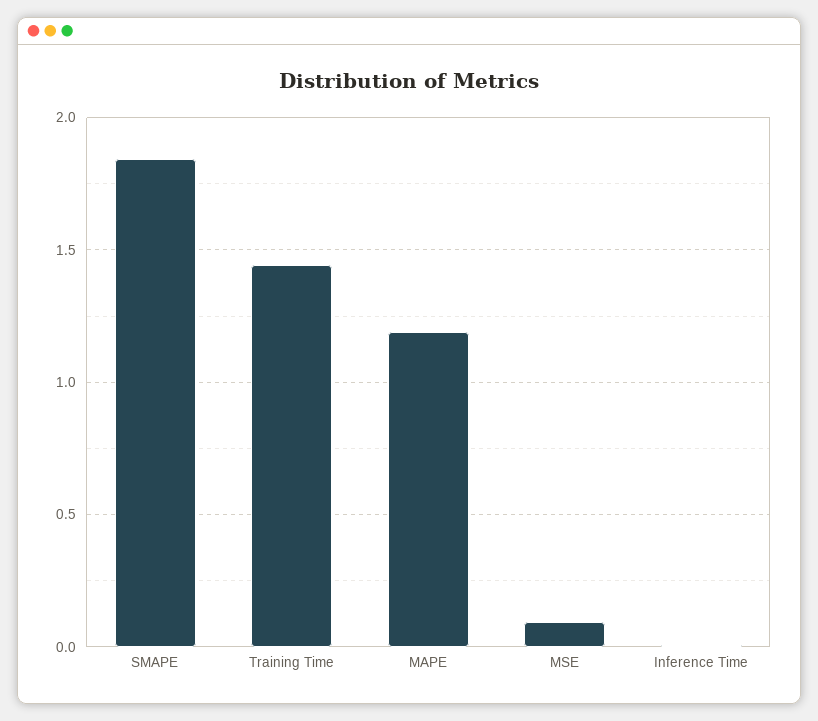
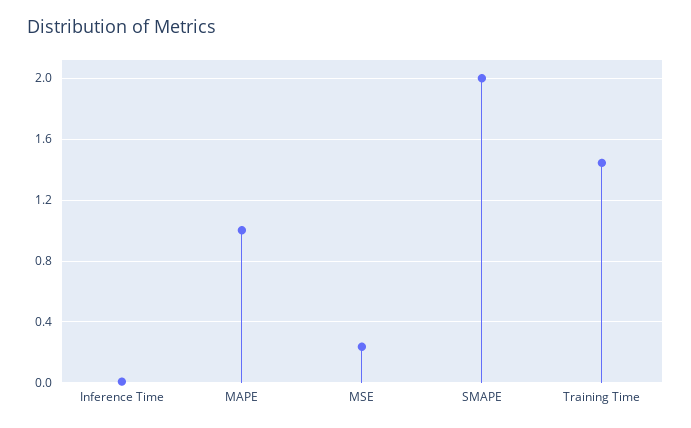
  {
-   "SMAPE": 1.85,
+   "SMAPE": 2,
    "Training Time": 1.45,
-   "MAPE": 1.2,
+   "MAPE": 1,
-   "MSE": 0.1,
+   "MSE": 0.25,
    "Inference Time": 0
  }

